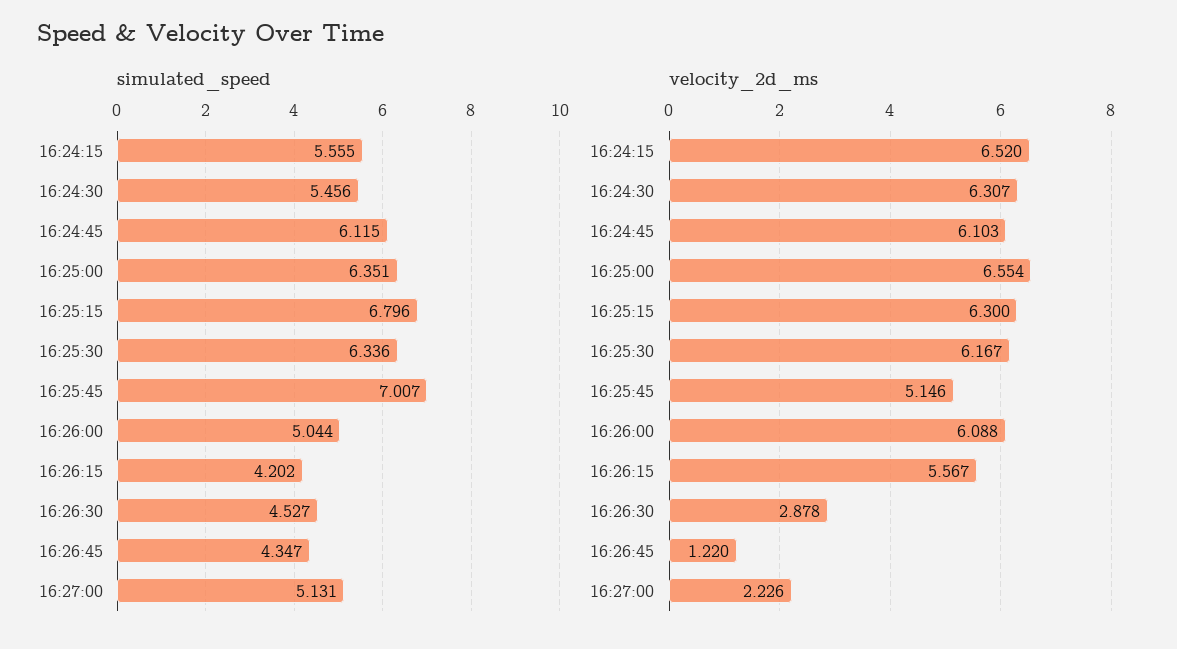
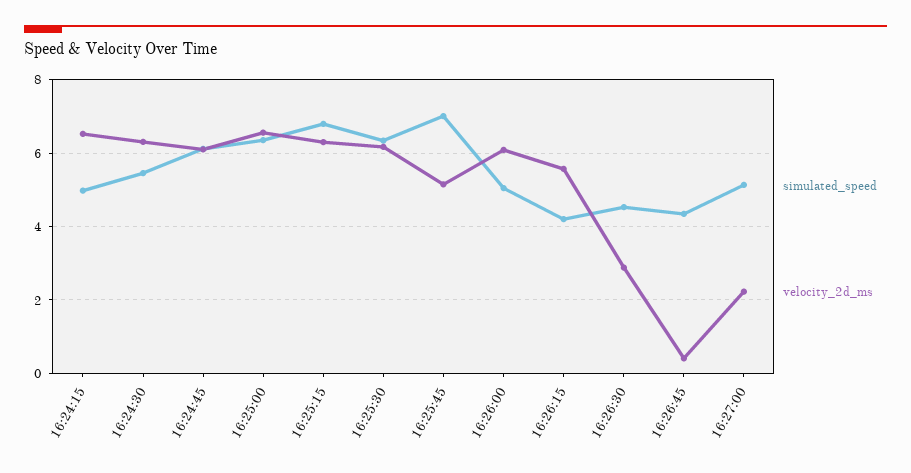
  {
    "simulated_speed": {
-     "16:24:15": 5.555,
+     "16:24:15": 5,
      "16:24:30": 5.456,
      "16:24:45": 6.115,
      "16:25:00": 6.351,
      "16:25:15": 6.796,
      "16:25:30": 6.336,
      "16:25:45": 7.007,
      "16:26:00": 5.044,
      "16:26:15": 4.202,
      "16:26:30": 4.527,
      "16:26:45": 4.347,
      "16:27:00": 5.131
    },
    "velocity_2d_ms": {
      "16:24:15": 6.52,
      "16:24:30": 6.307,
      "16:24:45": 6.103,
      "16:25:00": 6.554,
      "16:25:15": 6.3,
      "16:25:30": 6.167,
      "16:25:45": 5.146,
      "16:26:00": 6.088,
      "16:26:15": 5.567,
      "16:26:30": 2.878,
-     "16:26:45": 1.22,
+     "16:26:45": 0.4,
      "16:27:00": 2.226
    }
  }

